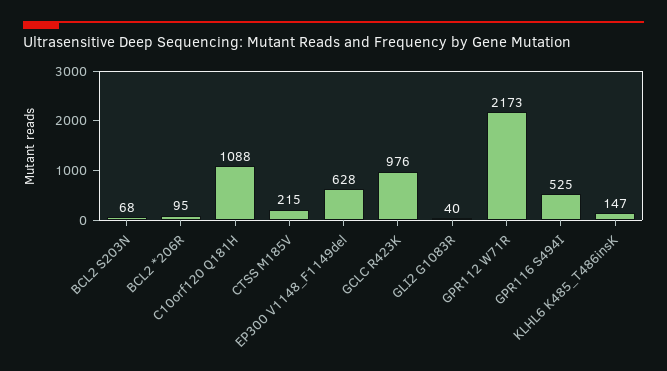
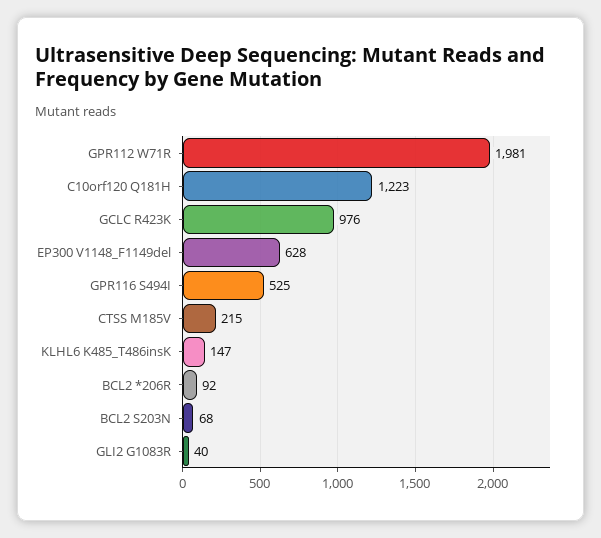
  {
    "BCL2 S203N": 68,
-   "BCL2 *206R": 95,
+   "BCL2 *206R": 92,
-   "C10orf120 Q181H": 1088,
+   "C10orf120 Q181H": 1223,
    "CTSS M185V": 215,
    "EP300 V1148_F1149del": 628,
    "GCLC R423K": 976,
    "GLI2 G1083R": 40,
-   "GPR112 W71R": 2173,
+   "GPR112 W71R": 1981,
    "GPR116 S494I": 525,
    "KLHL6 K485_T486insK": 147
  }

